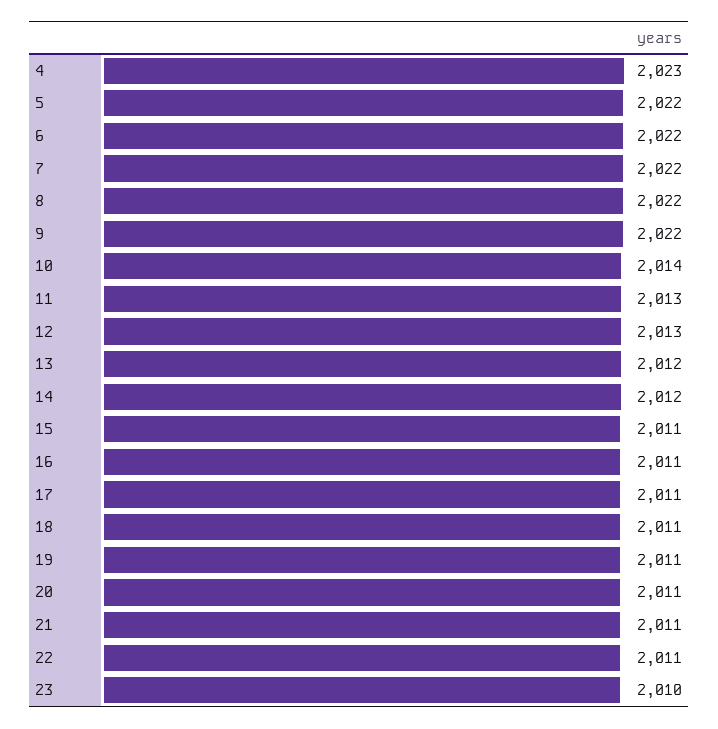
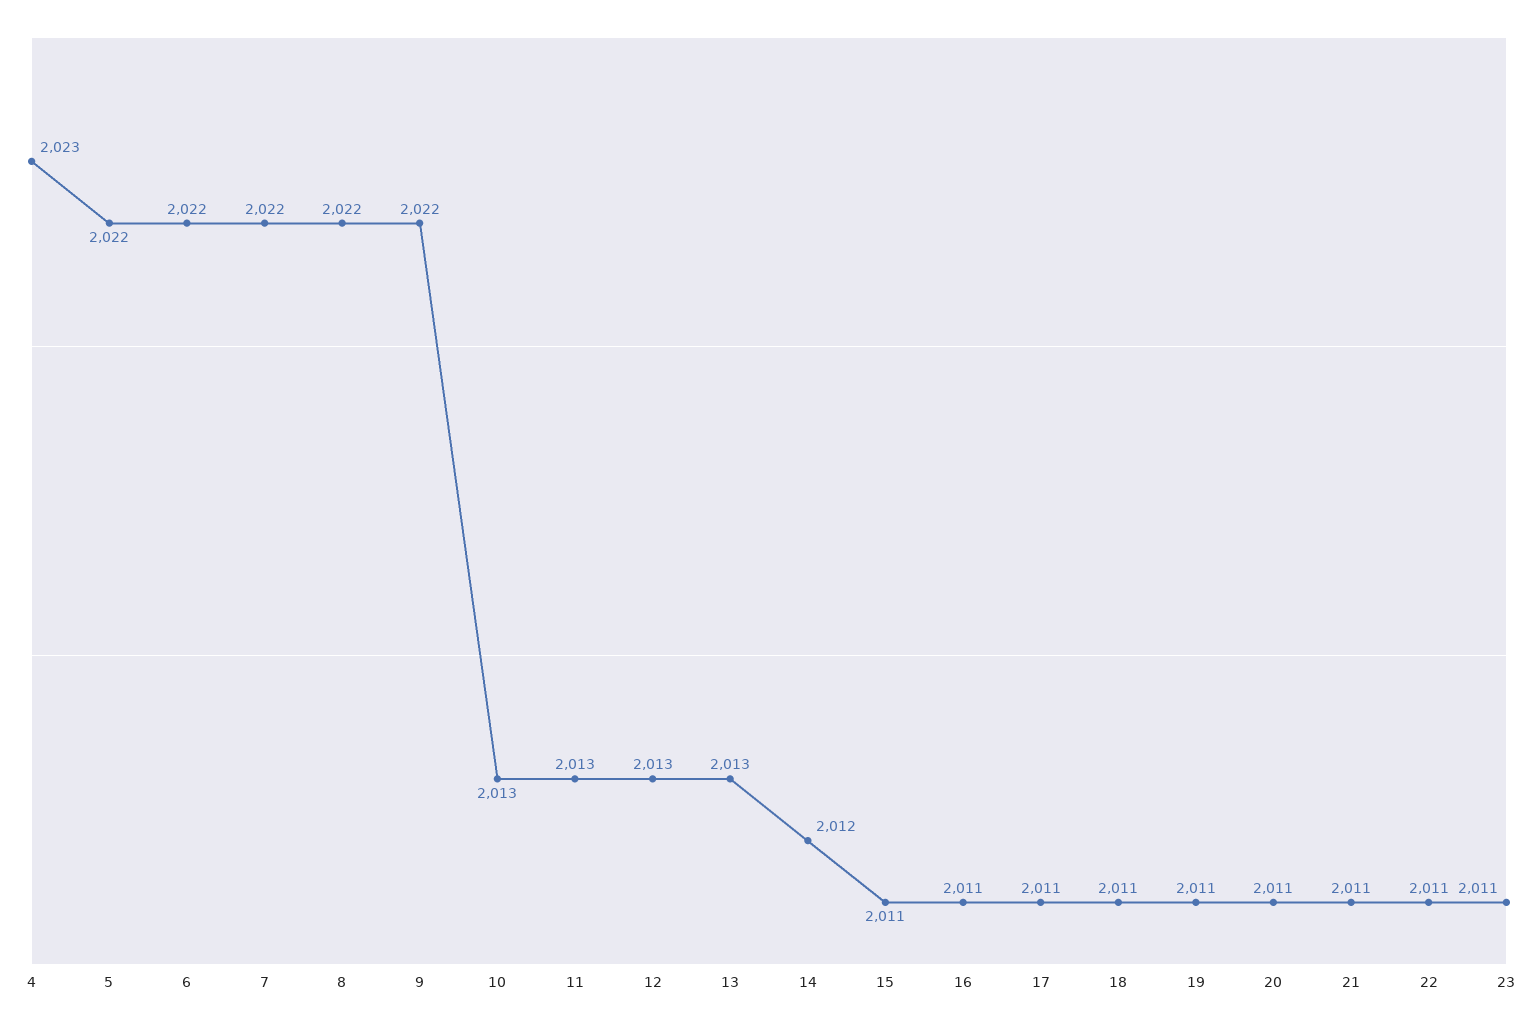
  {
    "4": 2023,
    "5": 2022,
    "6": 2022,
    "7": 2022,
    "8": 2022,
    "9": 2022,
-   "10": 2014,
+   "10": 2013,
    "11": 2013,
    "12": 2013,
-   "13": 2012,
+   "13": 2013,
    "14": 2012,
    "15": 2011,
    "16": 2011,
    "17": 2011,
    "18": 2011,
    "19": 2011,
    "20": 2011,
    "21": 2011,
    "22": 2011,
-   "23": 2010
+   "23": 2011
  }

